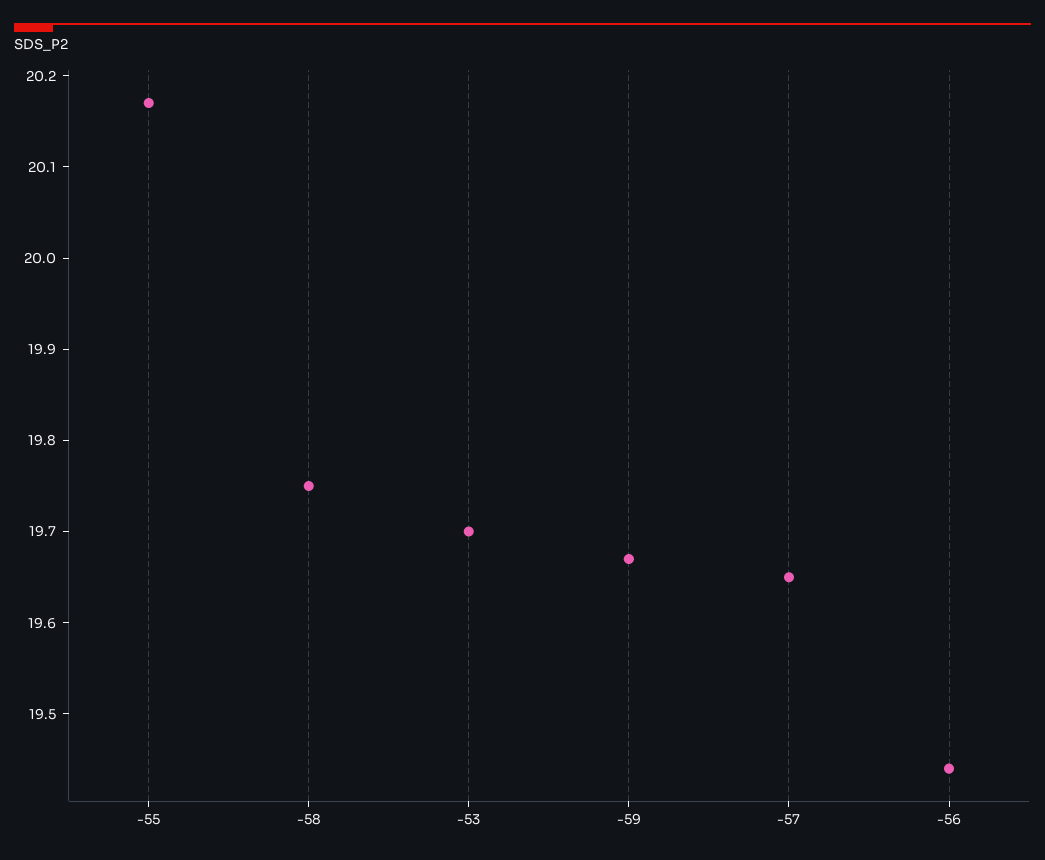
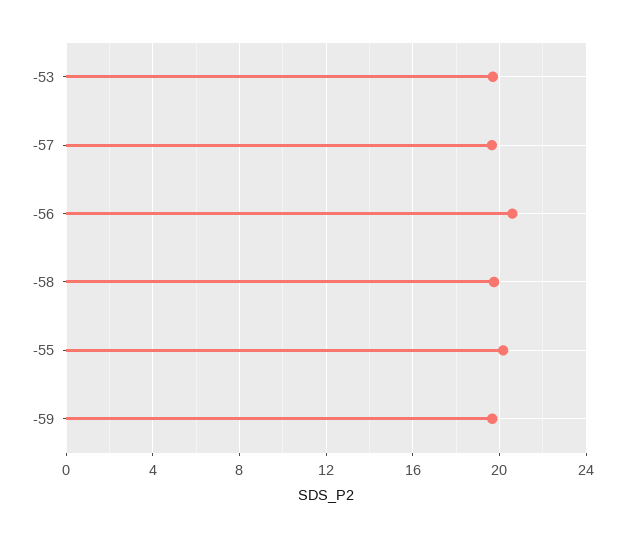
  {
    "-55": 20.17,
    "-58": 19.75,
    "-53": 19.7,
    "-59": 19.67,
    "-57": 19.65,
-   "-56": 19.44
+   "-56": 20.5
  }

